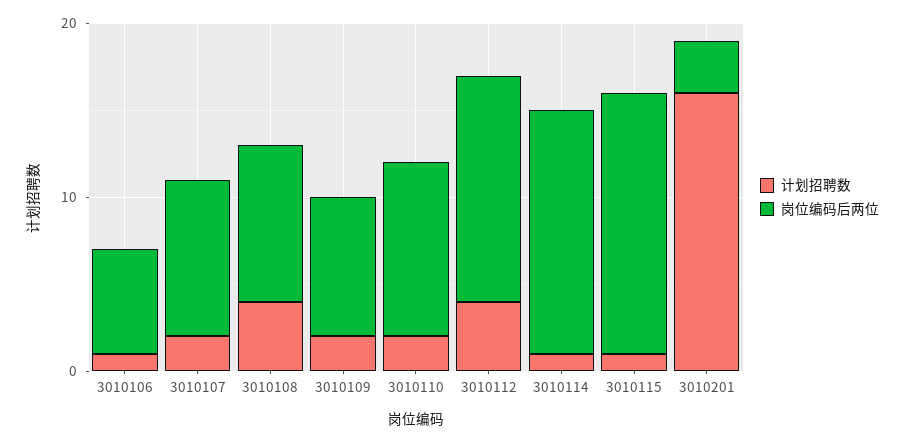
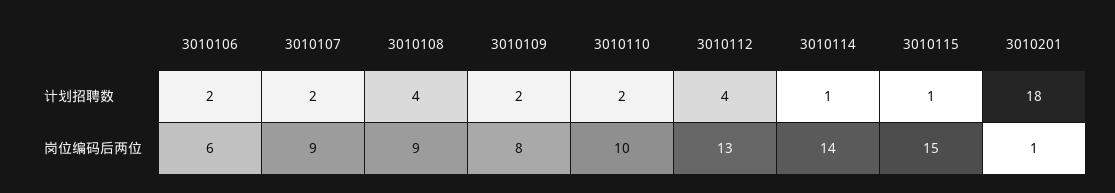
  {
    "计划招聘数": {
-     "3010106": 1,
+     "3010106": 2,
      "3010107": 2,
      "3010108": 4,
      "3010109": 2,
      "3010110": 2,
      "3010112": 4,
      "3010114": 1,
      "3010115": 1,
-     "3010201": 16
+     "3010201": 18
    },
    "岗位编码后两位": {
      "3010106": 6,
      "3010107": 9,
      "3010108": 9,
      "3010109": 8,
      "3010110": 10,
      "3010112": 13,
      "3010114": 14,
      "3010115": 15,
-     "3010201": 3
+     "3010201": 1
    }
  }

